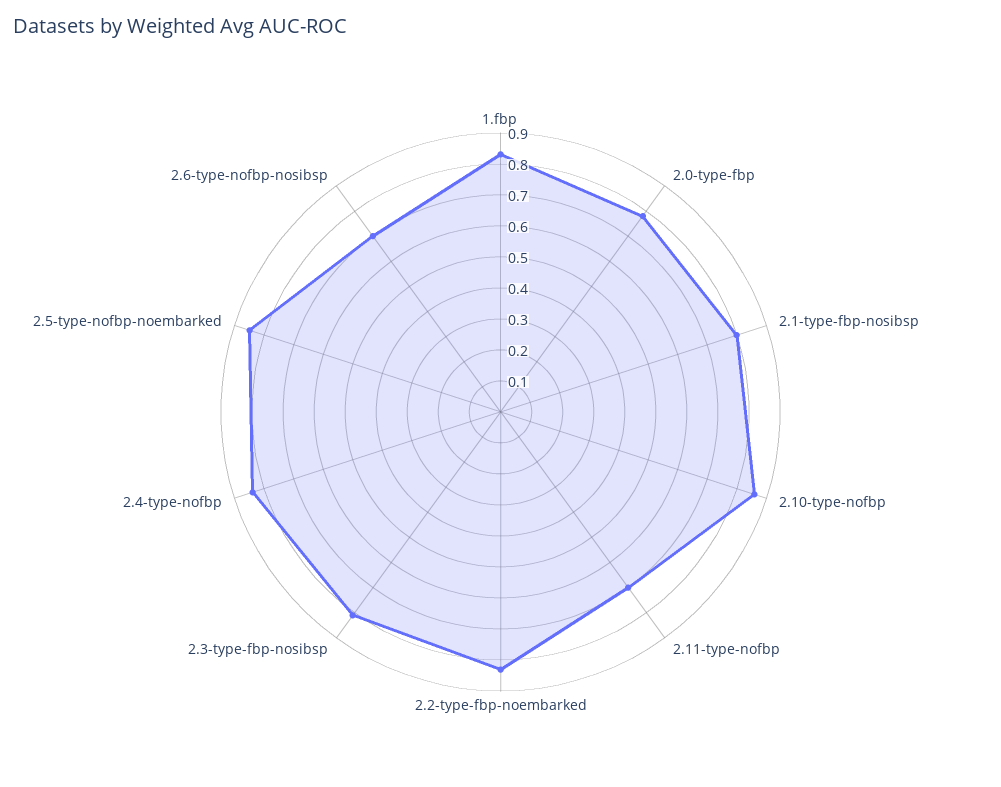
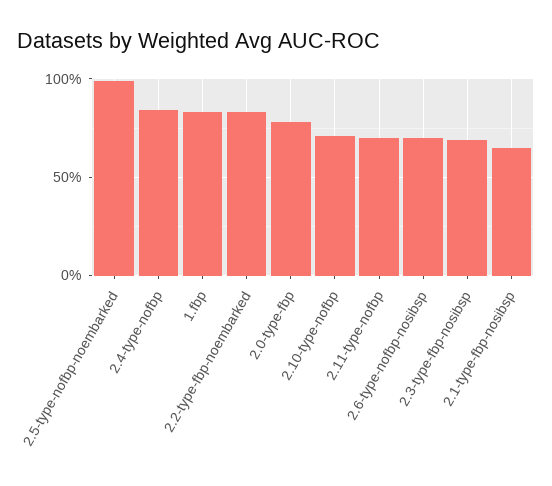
  {
    "1.fbp": 0.85,
    "2.0-type-fbp": 0.8,
-   "2.1-type-fbp-nosibsp": 0.8,
+   "2.1-type-fbp-nosibsp": 0.65,
-   "2.10-type-nofbp": 0.85,
+   "2.10-type-nofbp": 0.7,
    "2.11-type-nofbp": 0.7,
    "2.2-type-fbp-noembarked": 0.85,
-   "2.3-type-fbp-nosibsp": 0.8,
+   "2.3-type-fbp-nosibsp": 0.7,
    "2.4-type-nofbp": 0.85,
-   "2.5-type-nofbp-noembarked": 0.85,
+   "2.5-type-nofbp-noembarked": 1,
    "2.6-type-nofbp-nosibsp": 0.7
  }

